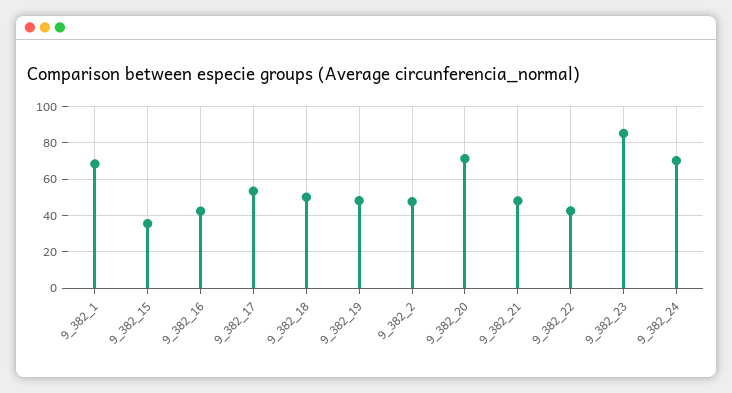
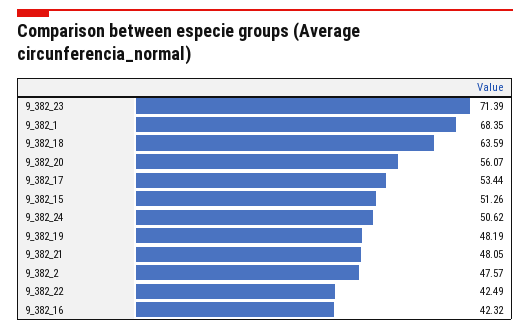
  {
    "9_382_1": 68.35,
-   "9_382_15": 35,
+   "9_382_15": 51.26,
    "9_382_16": 42.32,
    "9_382_17": 53.44,
-   "9_382_18": 50,
+   "9_382_18": 63.59,
    "9_382_19": 48.19,
    "9_382_2": 47.57,
-   "9_382_20": 70,
+   "9_382_20": 56.07,
    "9_382_21": 48.05,
    "9_382_22": 42.49,
-   "9_382_23": 85,
+   "9_382_23": 71.39,
-   "9_382_24": 70
+   "9_382_24": 50.62
  }

